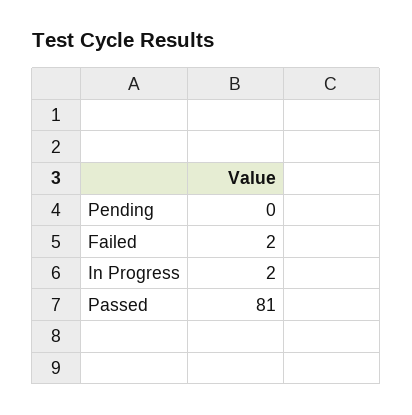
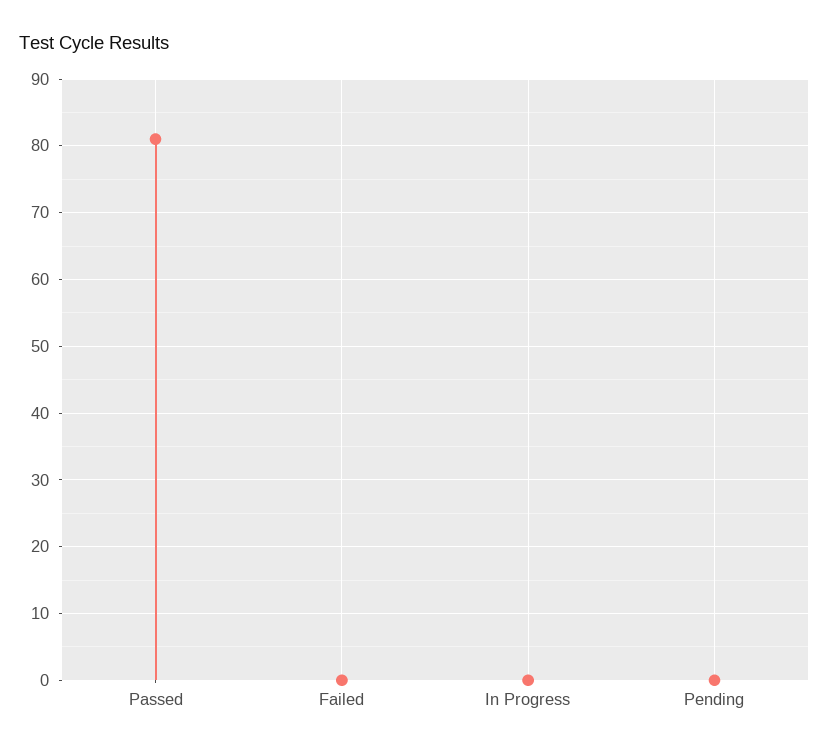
  {
    "Pending": 0,
-   "Failed": 2,
+   "Failed": 0,
-   "In Progress": 2,
+   "In Progress": 0,
    "Passed": 81
  }

